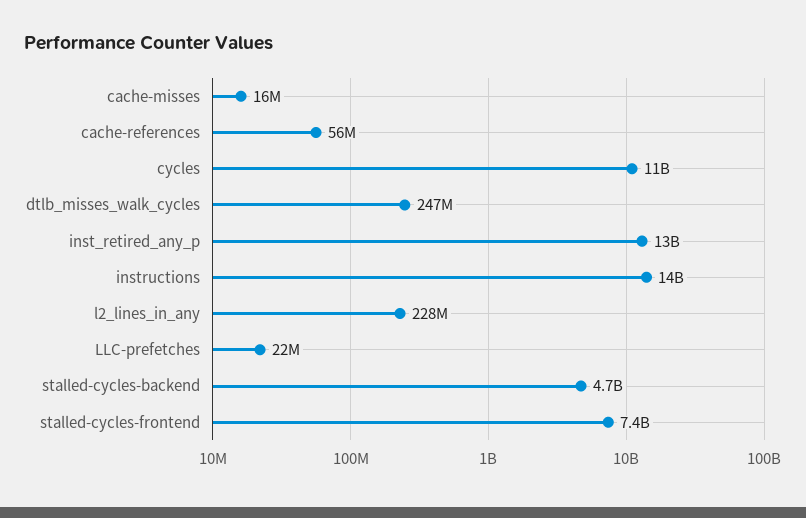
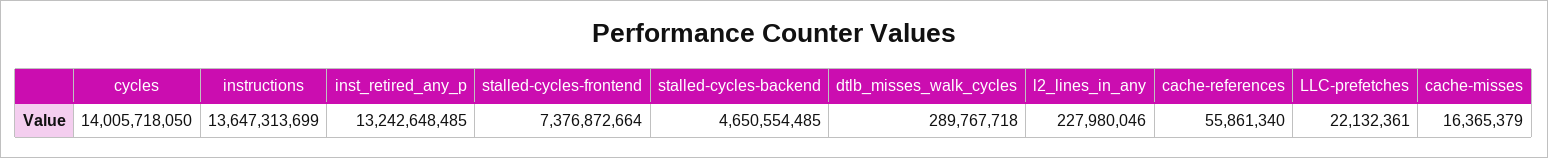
  {
    "cache-misses": 16365379,
    "cache-references": 55861340,
-   "cycles": 11000000000,
+   "cycles": 14005718050,
-   "dtlb_misses_walk_cycles": 247000000,
+   "dtlb_misses_walk_cycles": 289767718,
    "inst_retired_any_p": 13242648485,
    "instructions": 13647313699,
    "l2_lines_in_any": 227980046,
    "LLC-prefetches": 22132361,
    "stalled-cycles-backend": 4650554485,
    "stalled-cycles-frontend": 7376872664
  }

